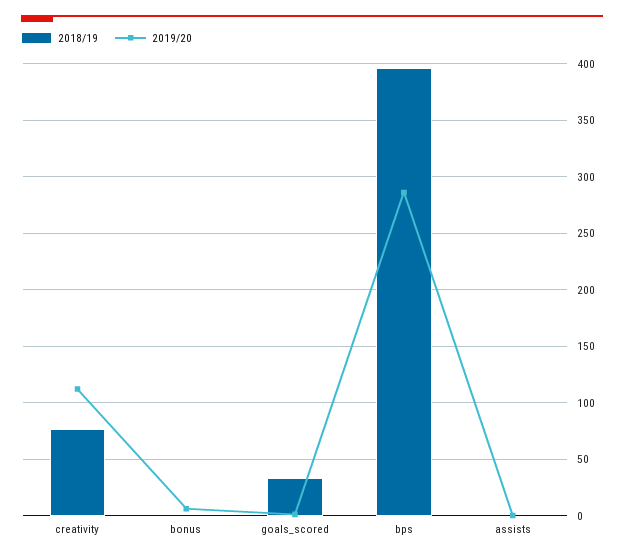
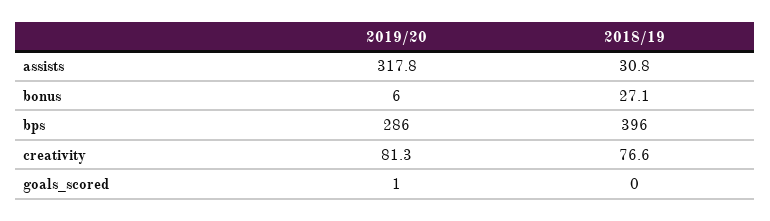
  {
    "2018/19": {
      "creativity": 76.6,
-     "bonus": 0,
+     "bonus": 27.1,
-     "goals_scored": 30,
+     "goals_scored": 0,
      "bps": 396,
-     "assists": 0
+     "assists": 30.8
    },
    "2019/20": {
-     "creativity": 110,
+     "creativity": 81.3,
      "bonus": 6,
      "goals_scored": 1,
      "bps": 286,
-     "assists": 0
+     "assists": 317.8
    }
  }

